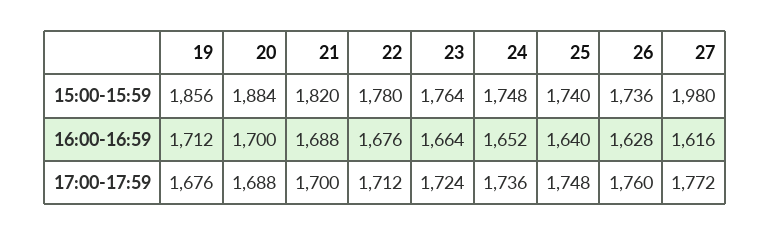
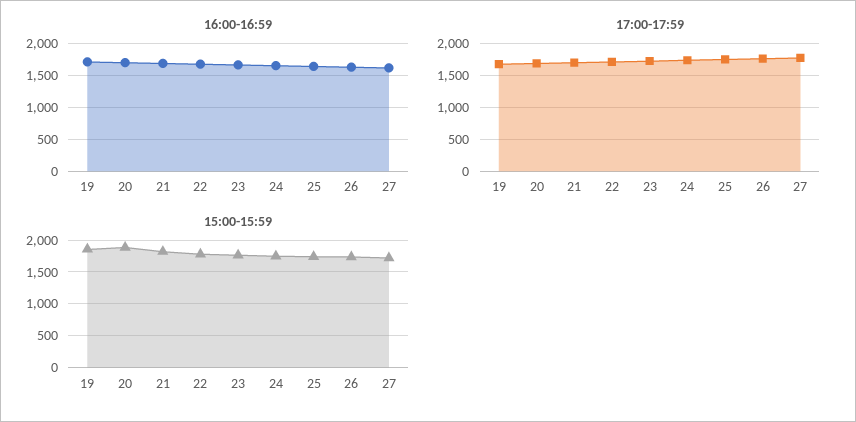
  {
    "15:00-15:59": {
      "19": 1856,
      "20": 1884,
      "21": 1820,
      "22": 1780,
      "23": 1764,
      "24": 1748,
      "25": 1740,
      "26": 1736,
-     "27": 1980
+     "27": 1700
    },
    "16:00-16:59": {
      "19": 1712,
      "20": 1700,
      "21": 1688,
      "22": 1676,
      "23": 1664,
      "24": 1652,
      "25": 1640,
      "26": 1628,
      "27": 1616
    },
    "17:00-17:59": {
      "19": 1676,
      "20": 1688,
      "21": 1700,
      "22": 1712,
      "23": 1724,
      "24": 1736,
      "25": 1748,
      "26": 1760,
      "27": 1772
    }
  }

